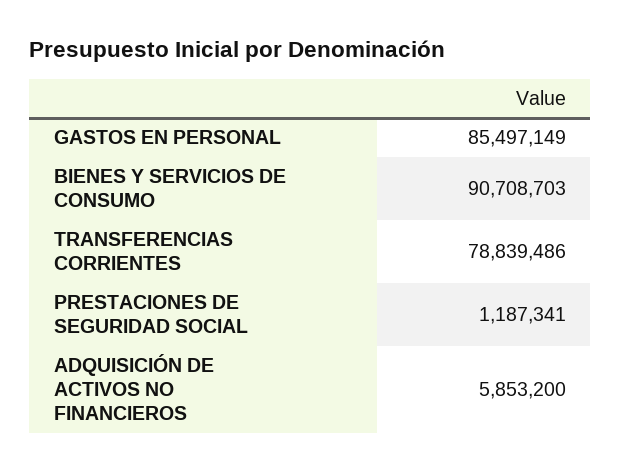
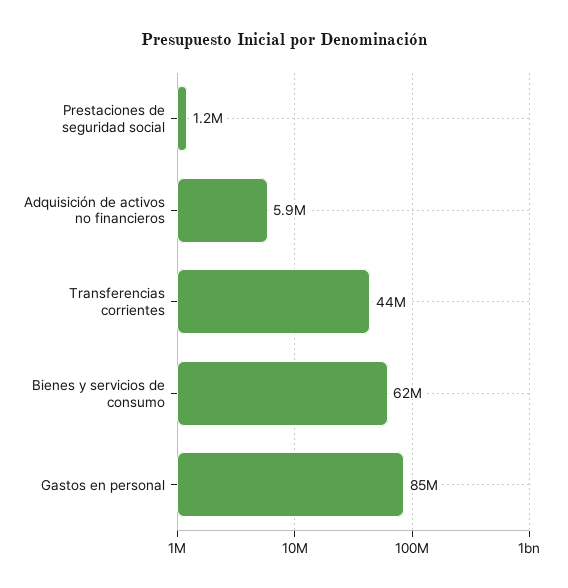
  {
    "GASTOS EN PERSONAL": 85497149,
-   "BIENES Y SERVICIOS DE CONSUMO": 90708703,
+   "BIENES Y SERVICIOS DE CONSUMO": 62000000,
-   "TRANSFERENCIAS CORRIENTES": 78839486,
+   "TRANSFERENCIAS CORRIENTES": 44000000,
    "PRESTACIONES DE SEGURIDAD SOCIAL": 1187341,
    "ADQUISICIÓN DE ACTIVOS NO FINANCIEROS": 5853200
  }

